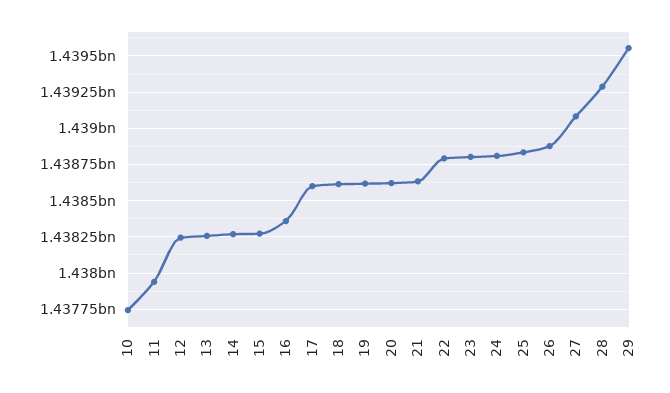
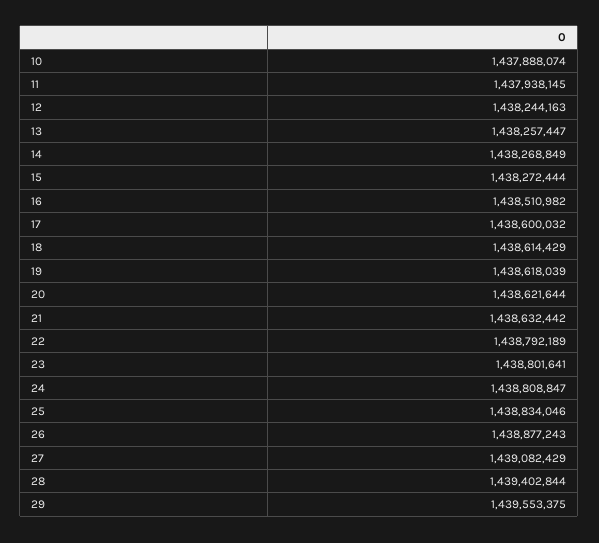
  {
-   "10": 1437750000,
+   "10": 1437888074,
    "11": 1437938145,
    "12": 1438244163,
    "13": 1438257447,
    "14": 1438268849,
    "15": 1438272444,
-   "16": 1438350000,
+   "16": 1438510982,
    "17": 1438600032,
    "18": 1438614429,
    "19": 1438618039,
    "20": 1438621644,
    "21": 1438632442,
    "22": 1438792189,
    "23": 1438801641,
    "24": 1438808847,
    "25": 1438834046,
    "26": 1438877243,
    "27": 1439082429,
-   "28": 1439300000,
+   "28": 1439402844,
    "29": 1439553375
  }

